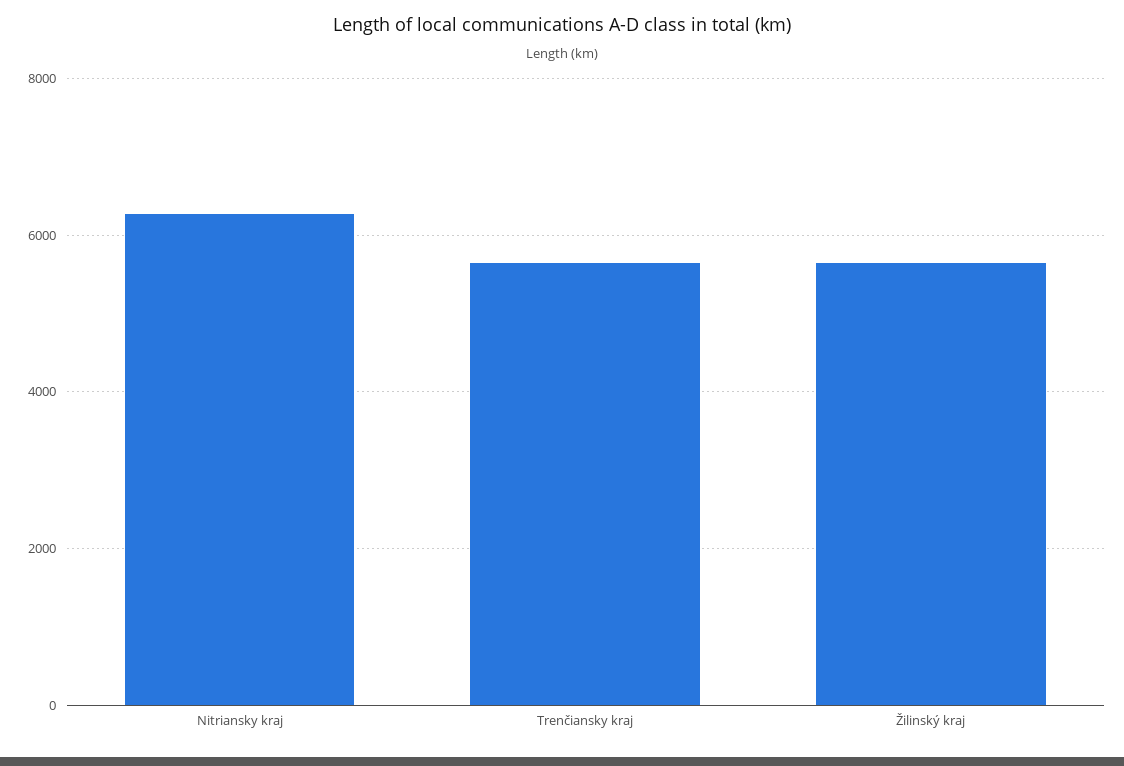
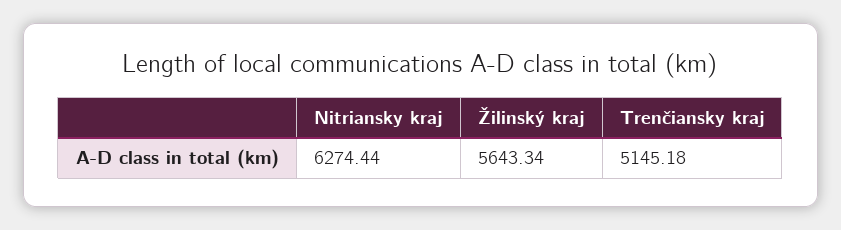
  {
    "Nitriansky kraj": 6274.44,
-   "Trenčiansky kraj": 5600,
+   "Trenčiansky kraj": 5145.18,
    "Žilinský kraj": 5643.34
  }

